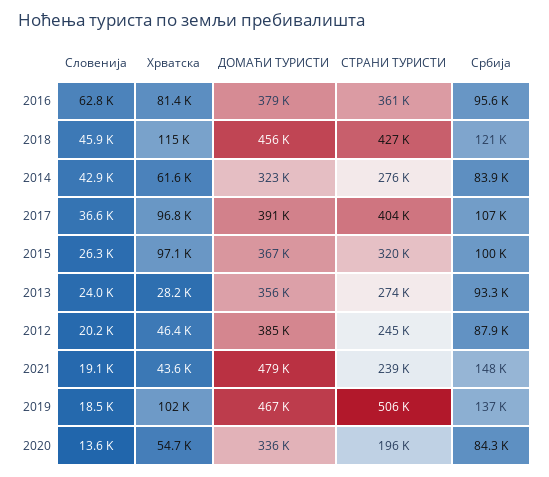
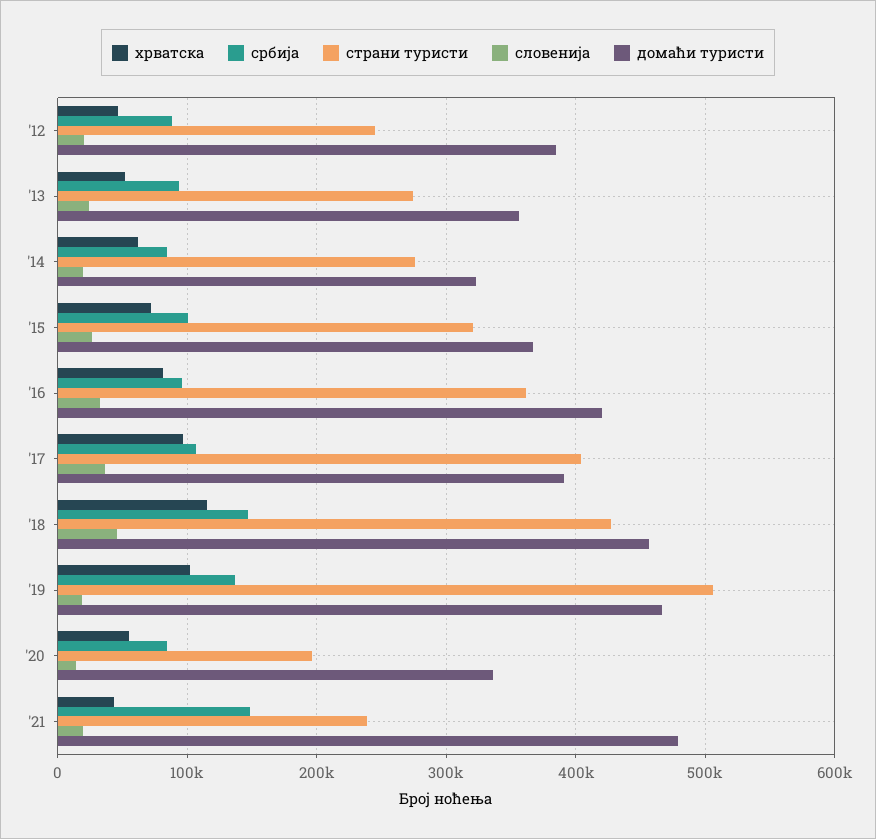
  {
    "Словенија": {
-     "2016": 62800,
+     "2016": 30000,
      "2018": 45900,
-     "2014": 42900,
+     "2014": 20000,
      "2017": 36600,
      "2015": 26300,
      "2013": 24000,
      "2012": 20200,
      "2021": 19100,
      "2019": 18500,
      "2020": 13600
    },
    "Хрватска": {
      "2016": 81400,
      "2018": 115000,
      "2014": 61600,
      "2017": 96800,
-     "2015": 97100,
+     "2015": 70000,
-     "2013": 28200,
+     "2013": 50000,
      "2012": 46400,
      "2021": 43600,
      "2019": 102000,
      "2020": 54700
    },
    "ДОМАЋИ ТУРИСТИ": {
-     "2016": 379000,
+     "2016": 420000,
      "2018": 456000,
      "2014": 323000,
      "2017": 391000,
      "2015": 367000,
      "2013": 356000,
      "2012": 385000,
      "2021": 479000,
      "2019": 467000,
      "2020": 336000
    },
    "СТРАНИ ТУРИСТИ": {
      "2016": 361000,
      "2018": 427000,
      "2014": 276000,
      "2017": 404000,
      "2015": 320000,
      "2013": 274000,
      "2012": 245000,
      "2021": 239000,
      "2019": 506000,
      "2020": 196000
    },
    "Србија": {
      "2016": 95600,
-     "2018": 121000,
+     "2018": 150000,
      "2014": 83900,
      "2017": 107000,
      "2015": 100000,
      "2013": 93300,
      "2012": 87900,
      "2021": 148000,
      "2019": 137000,
      "2020": 84300
    }
  }

